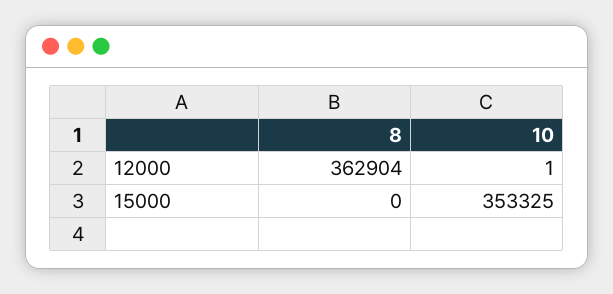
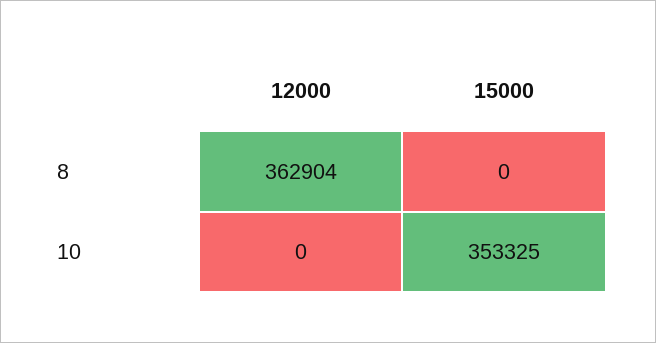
  {
    "8": {
      "12000": 362904,
      "15000": 0
    },
    "10": {
-     "12000": 1,
+     "12000": 0,
      "15000": 353325
    }
  }

